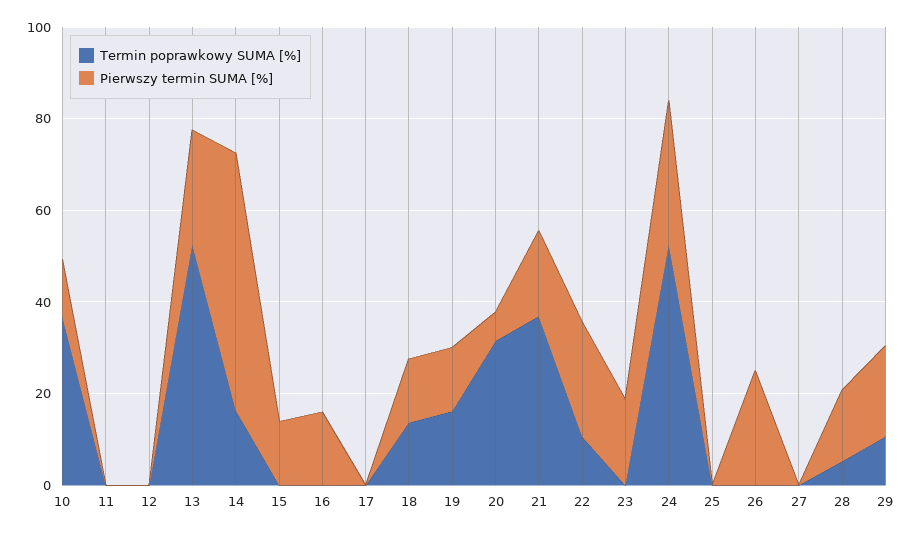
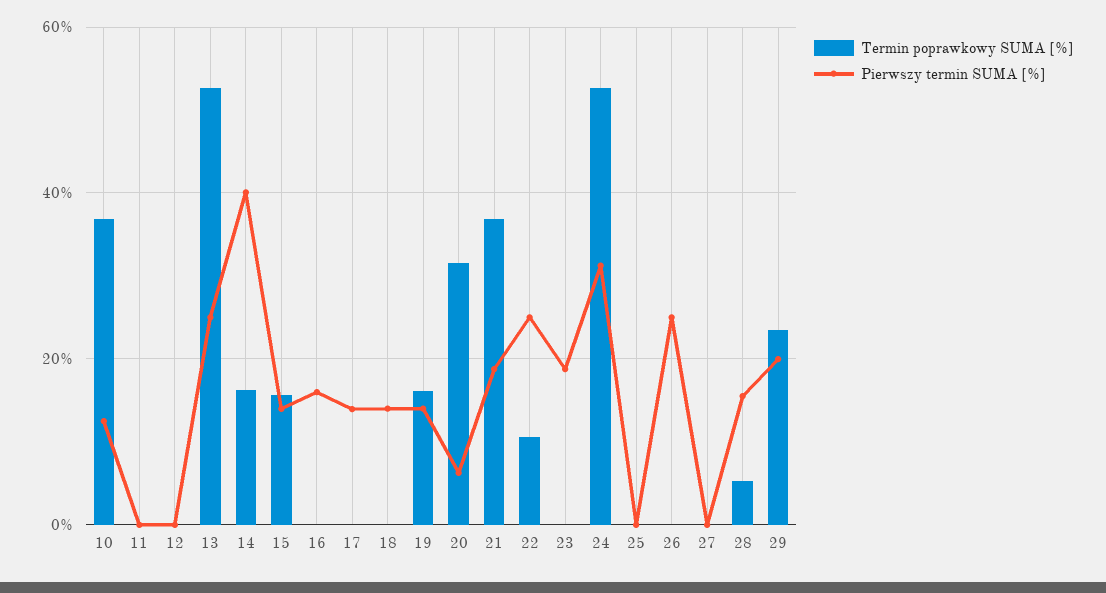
  {
    "Termin poprawkowy SUMA [%]": {
      "10": 36,
      "11": 0,
      "12": 0,
      "13": 52,
      "14": 16,
-     "15": 0,
+     "15": 16,
      "16": 0,
      "17": 0,
-     "18": 15,
+     "18": 0,
      "19": 16,
      "20": 32,
      "21": 36,
      "22": 10,
      "23": 0,
      "24": 52,
      "25": 0,
      "26": 0,
      "27": 0,
      "28": 6,
-     "29": 10
+     "29": 24
    },
    "Pierwszy termin SUMA [%]": {
      "10": 12,
      "11": 0,
      "12": 0,
      "13": 26,
-     "14": 55,
+     "14": 40,
      "15": 14,
      "16": 16,
-     "17": 0,
+     "17": 14,
      "18": 14,
      "19": 14,
      "20": 6,
      "21": 18,
      "22": 26,
      "23": 18,
      "24": 32,
      "25": 0,
      "26": 26,
      "27": 0,
      "28": 16,
      "29": 20
    }
  }

